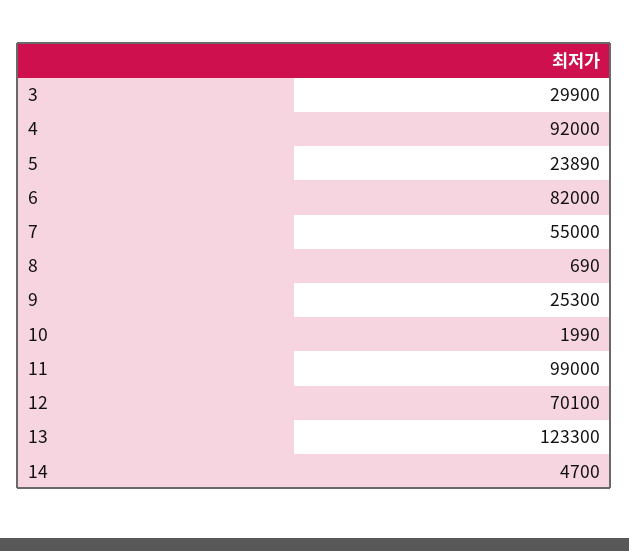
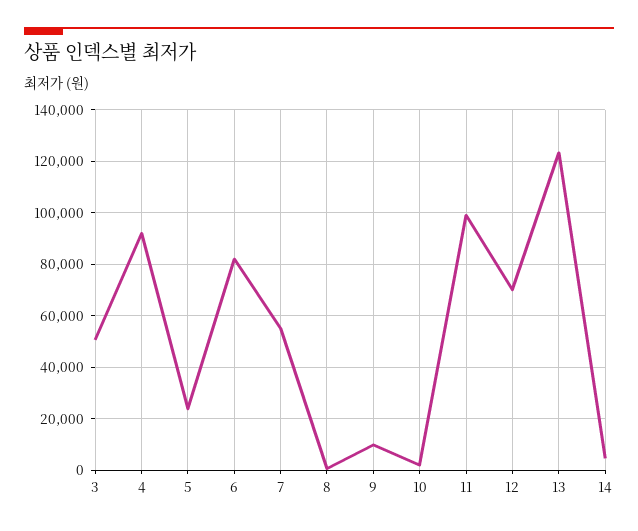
  {
-   "3": 29900,
+   "3": 50000,
    "4": 92000,
    "5": 23890,
    "6": 82000,
    "7": 55000,
    "8": 690,
-   "9": 25300,
+   "9": 10000,
    "10": 1990,
    "11": 99000,
    "12": 70100,
    "13": 123300,
    "14": 4700
  }

